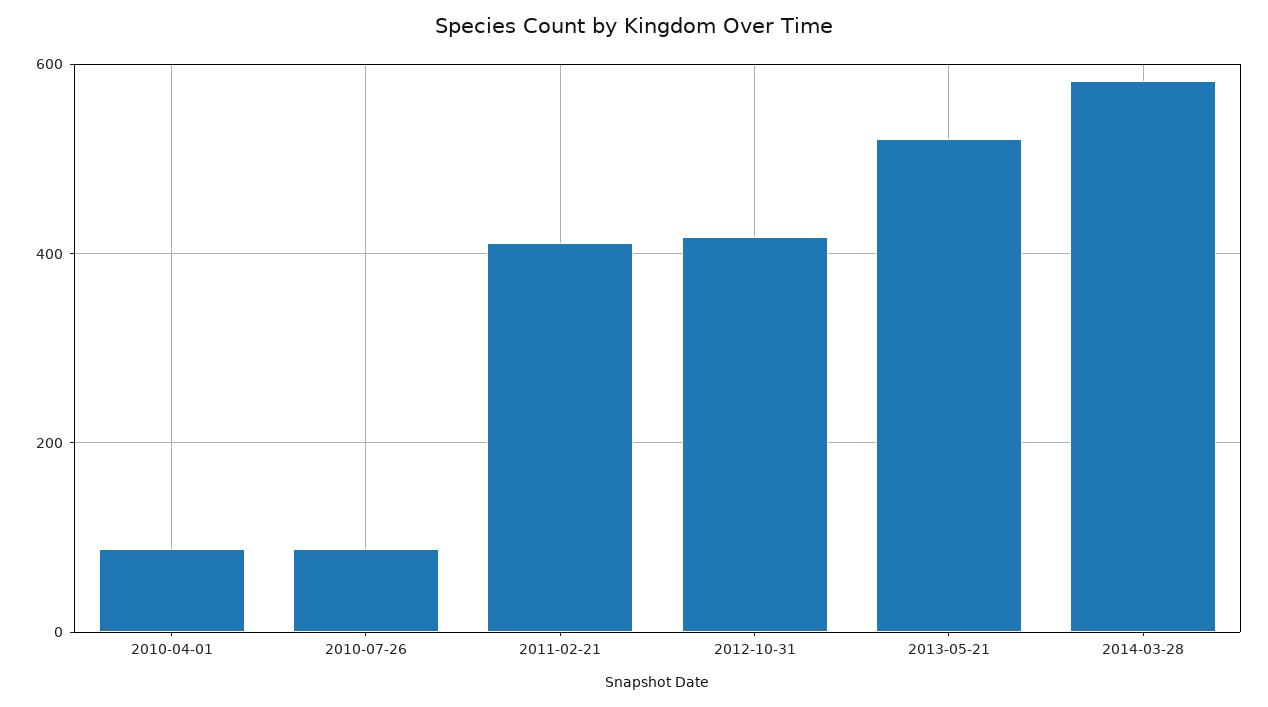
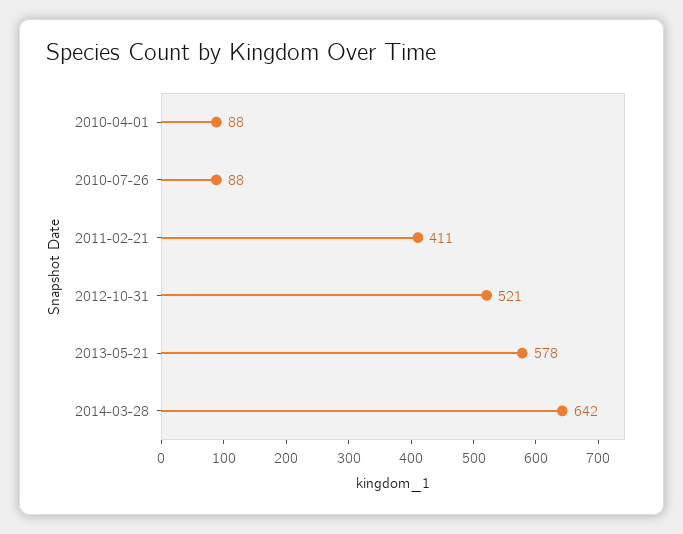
  {
    "2010-04-01": 88,
    "2010-07-26": 88,
    "2011-02-21": 411,
-   "2012-10-31": 420,
+   "2012-10-31": 521,
-   "2013-05-21": 520,
+   "2013-05-21": 578,
-   "2014-03-28": 580
+   "2014-03-28": 642
  }

